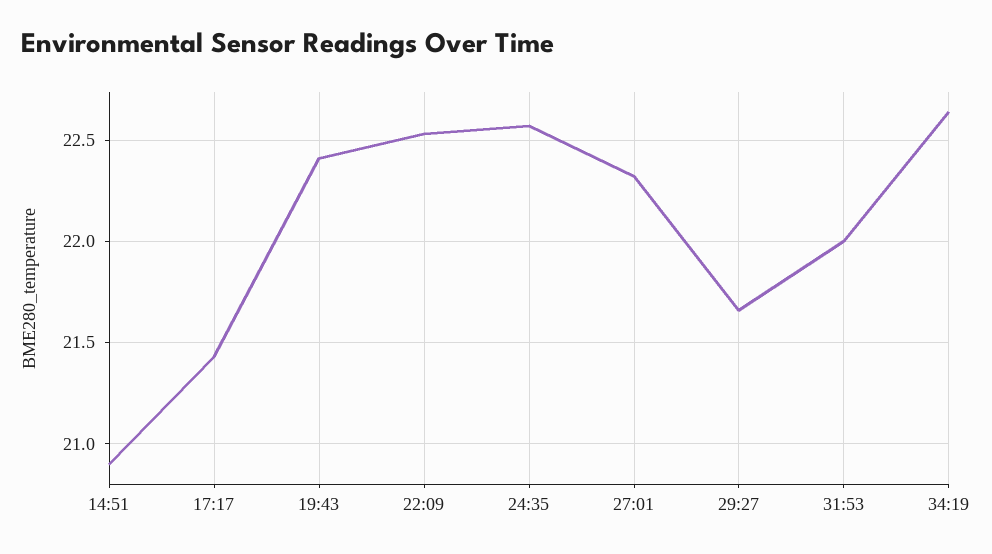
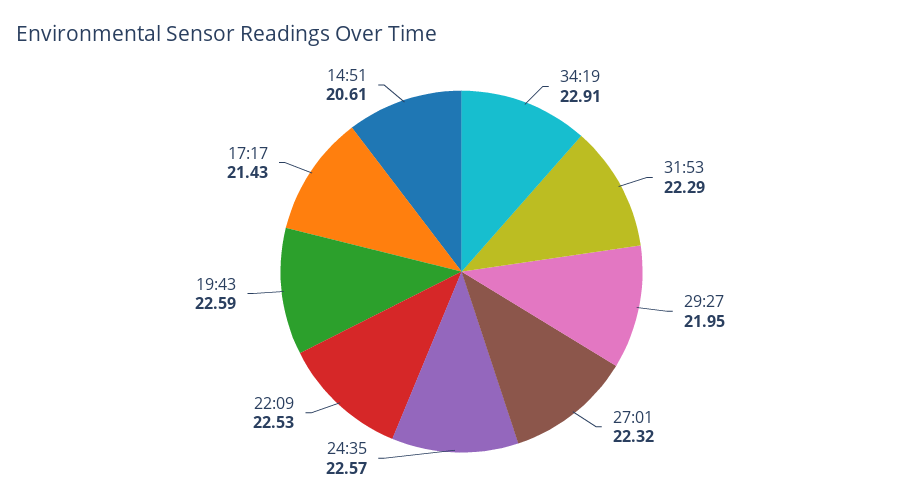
  {
-   "14:51": 20.9,
+   "14:51": 20.61,
    "17:17": 21.43,
-   "19:43": 22.4,
+   "19:43": 22.59,
    "22:09": 22.53,
    "24:35": 22.57,
    "27:01": 22.32,
-   "29:27": 21.65,
+   "29:27": 21.95,
-   "31:53": 22,
+   "31:53": 22.29,
-   "34:19": 22.65
+   "34:19": 22.91
  }

